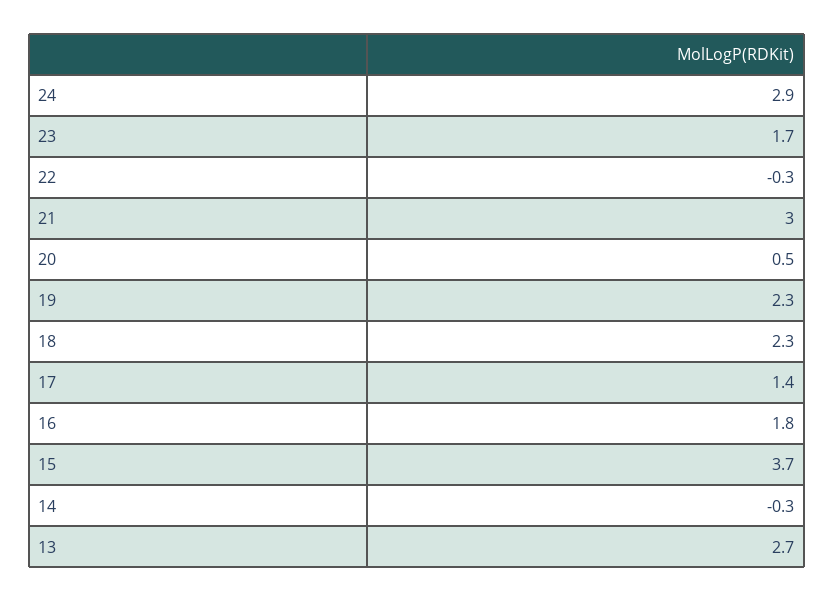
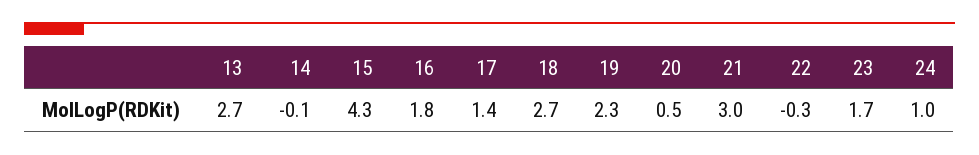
  {
-   "24": 2.9,
+   "24": 1,
    "23": 1.7,
    "22": -0.3,
    "21": 3,
    "20": 0.5,
    "19": 2.3,
-   "18": 2.3,
+   "18": 2.7,
    "17": 1.4,
    "16": 1.8,
-   "15": 3.7,
+   "15": 4.3,
-   "14": -0.3,
+   "14": -0.1,
    "13": 2.7
  }

